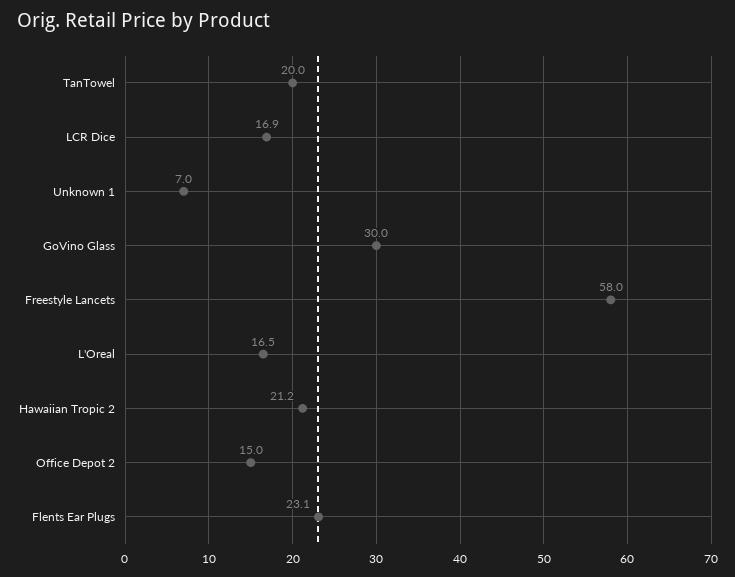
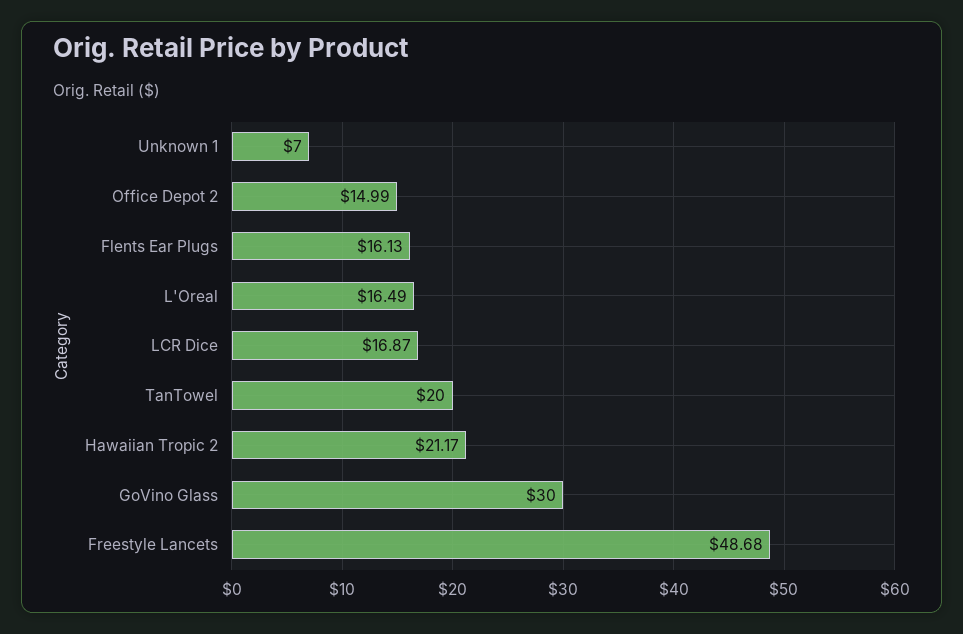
  {
    "TanTowel": 20,
    "LCR Dice": 16.87,
    "Unknown 1": 7,
    "GoVino Glass": 30,
-   "Freestyle Lancets": 58,
+   "Freestyle Lancets": 48.68,
    "L'Oreal": 16.49,
    "Hawaiian Tropic 2": 21.17,
    "Office Depot 2": 14.99,
-   "Flents Ear Plugs": 23.1
+   "Flents Ear Plugs": 16.13
  }

